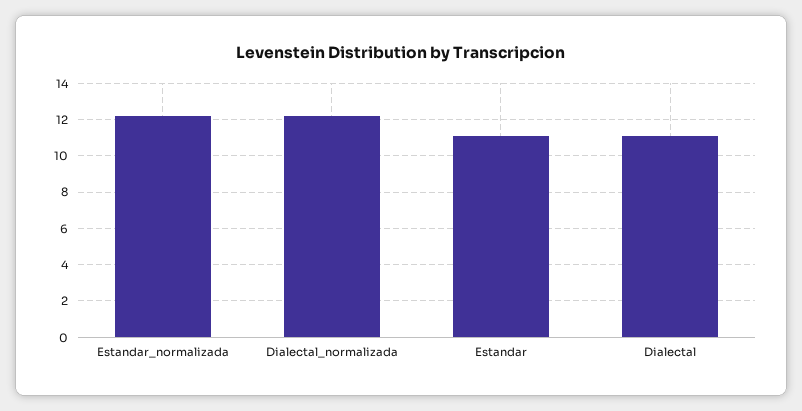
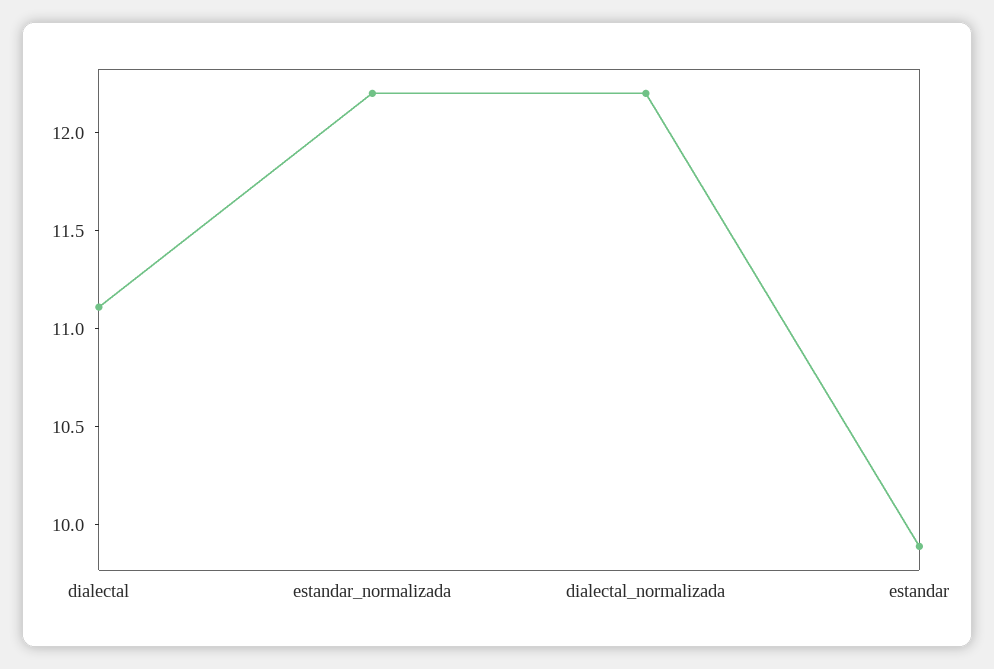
  {
    "Estandar_normalizada": 12.2,
    "Dialectal_normalizada": 12.2,
-   "Estandar": 11,
+   "Estandar": 9.9,
    "Dialectal": 11.1
  }

